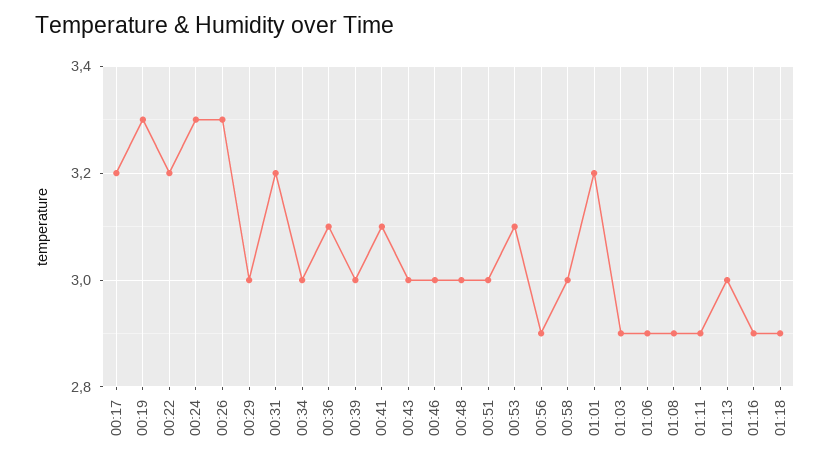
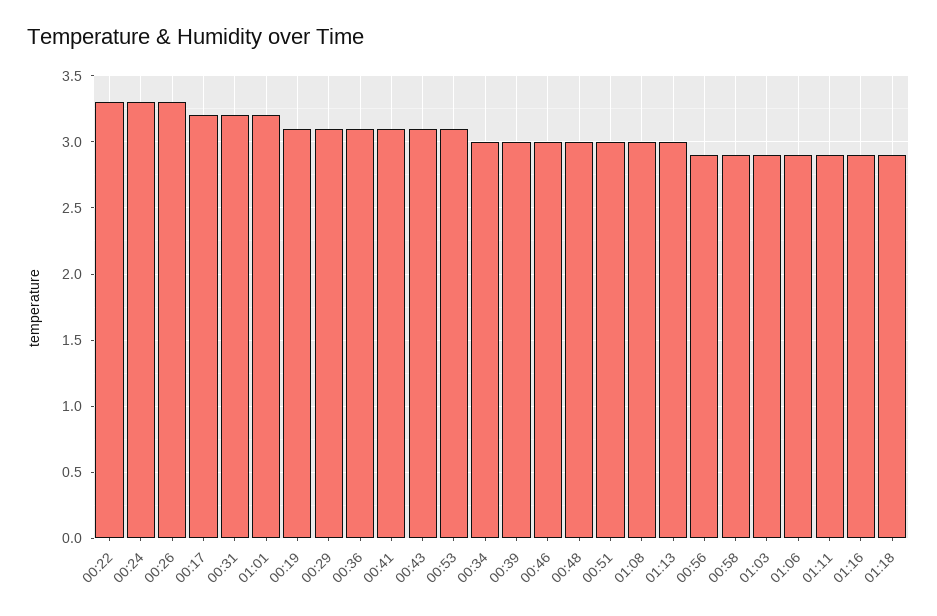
  {
    "00:17": 3.2,
-   "00:19": 3.3,
+   "00:19": 3.1,
-   "00:22": 3.2,
+   "00:22": 3.3,
    "00:24": 3.3,
    "00:26": 3.3,
-   "00:29": 3,
+   "00:29": 3.1,
    "00:31": 3.2,
    "00:34": 3,
    "00:36": 3.1,
    "00:39": 3,
    "00:41": 3.1,
-   "00:43": 3,
+   "00:43": 3.1,
    "00:46": 3,
    "00:48": 3,
    "00:51": 3,
    "00:53": 3.1,
    "00:56": 2.9,
-   "00:58": 3,
+   "00:58": 2.9,
    "01:01": 3.2,
    "01:03": 2.9,
    "01:06": 2.9,
-   "01:08": 2.9,
+   "01:08": 3,
    "01:11": 2.9,
    "01:13": 3,
    "01:16": 2.9,
    "01:18": 2.9
  }

